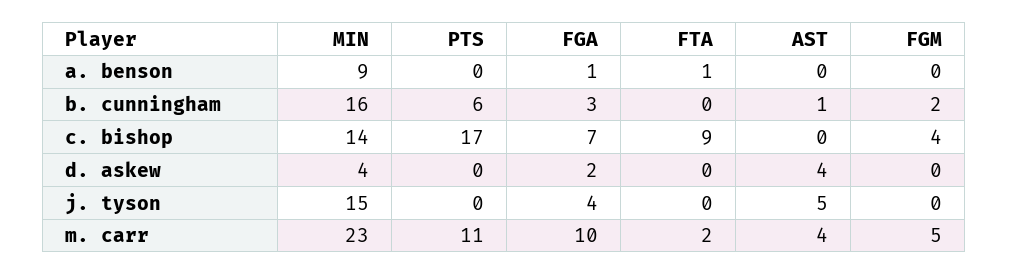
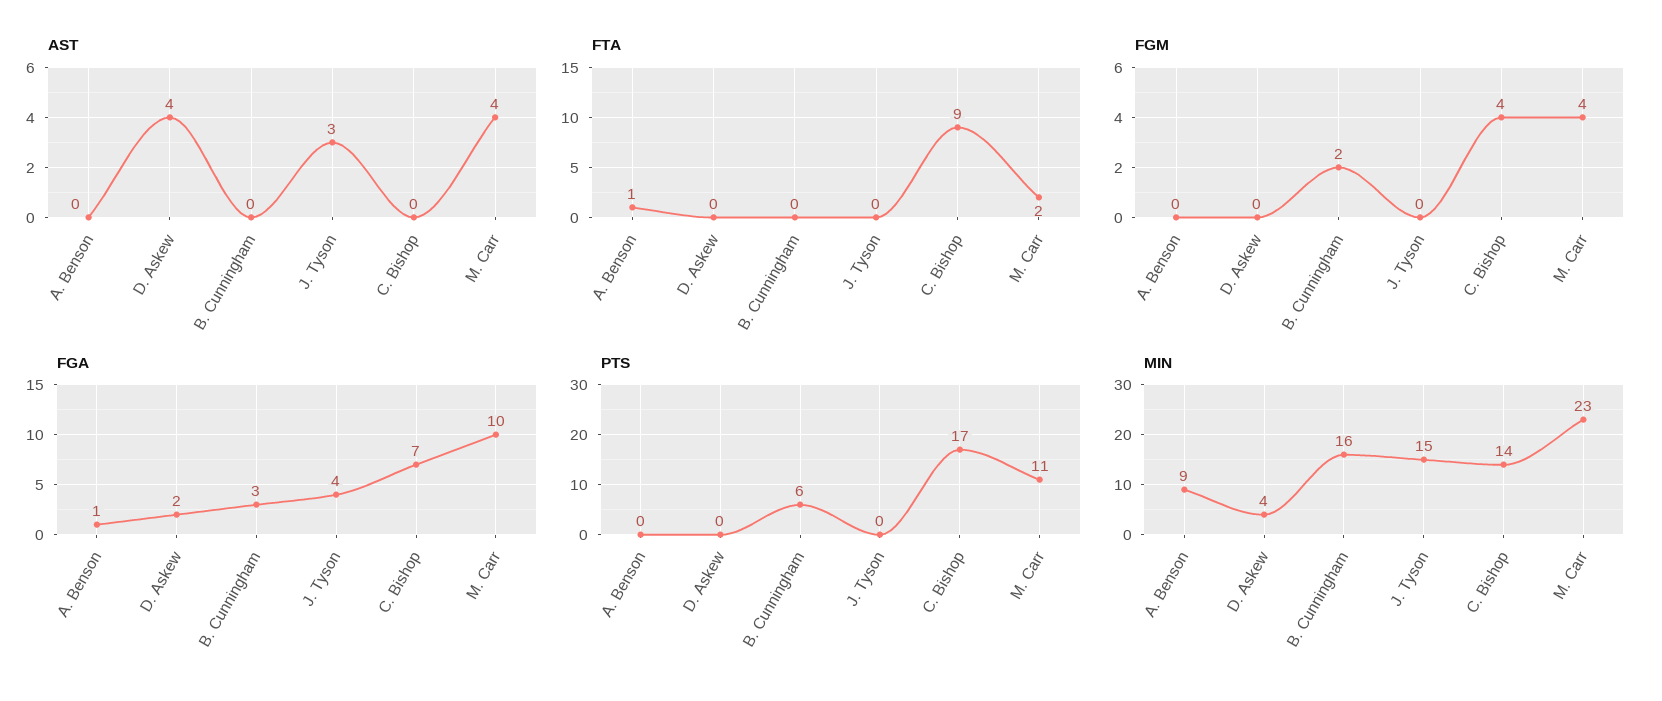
  {
    "MIN": {
      "a. benson": 9,
      "b. cunningham": 16,
      "c. bishop": 14,
      "d. askew": 4,
      "j. tyson": 15,
      "m. carr": 23
    },
    "PTS": {
      "a. benson": 0,
      "b. cunningham": 6,
      "c. bishop": 17,
      "d. askew": 0,
      "j. tyson": 0,
      "m. carr": 11
    },
    "FGA": {
      "a. benson": 1,
      "b. cunningham": 3,
      "c. bishop": 7,
      "d. askew": 2,
      "j. tyson": 4,
      "m. carr": 10
    },
    "FTA": {
      "a. benson": 1,
      "b. cunningham": 0,
      "c. bishop": 9,
      "d. askew": 0,
      "j. tyson": 0,
      "m. carr": 2
    },
    "AST": {
      "a. benson": 0,
-     "b. cunningham": 1,
+     "b. cunningham": 0,
      "c. bishop": 0,
      "d. askew": 4,
-     "j. tyson": 5,
+     "j. tyson": 3,
      "m. carr": 4
    },
    "FGM": {
      "a. benson": 0,
      "b. cunningham": 2,
      "c. bishop": 4,
      "d. askew": 0,
      "j. tyson": 0,
-     "m. carr": 5
+     "m. carr": 4
    }
  }

